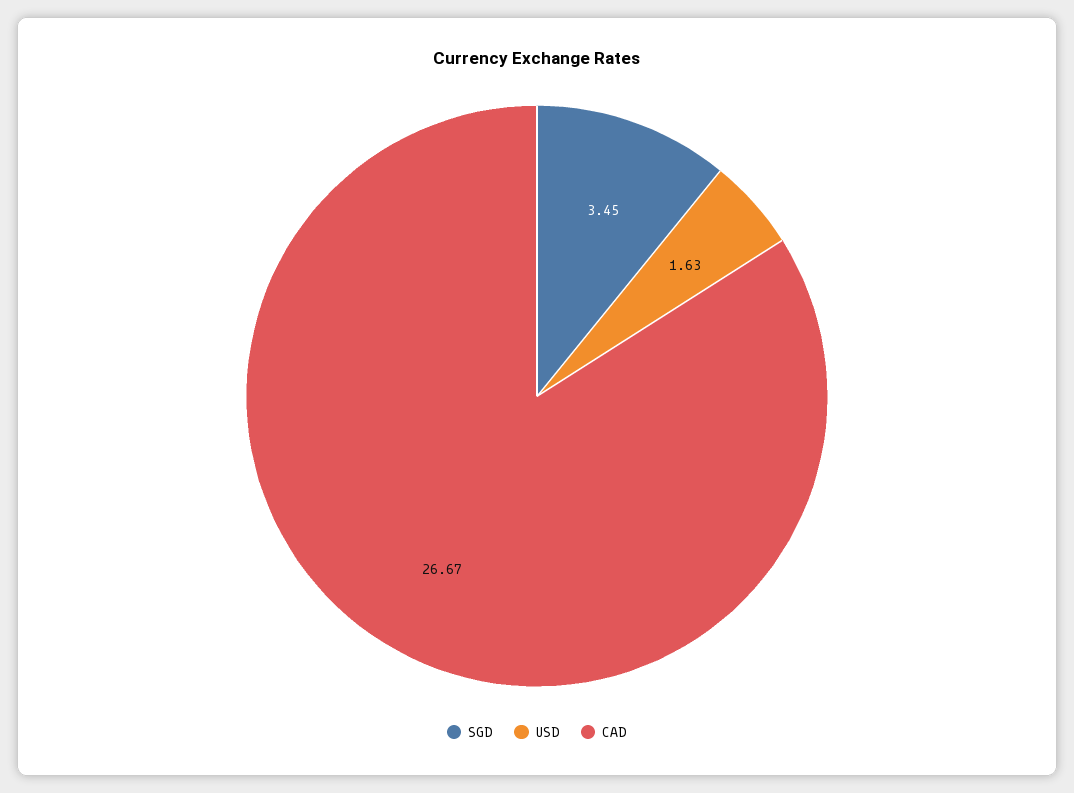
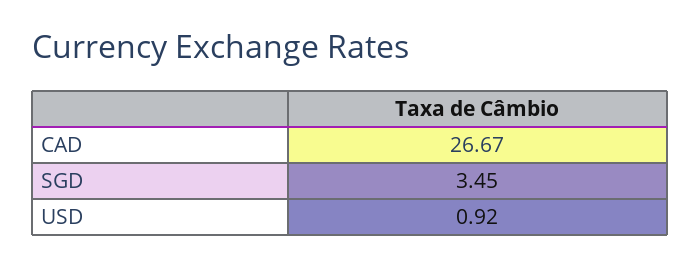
  {
    "SGD": 3.45,
-   "USD": 1.63,
+   "USD": 0.92,
    "CAD": 26.67
  }

